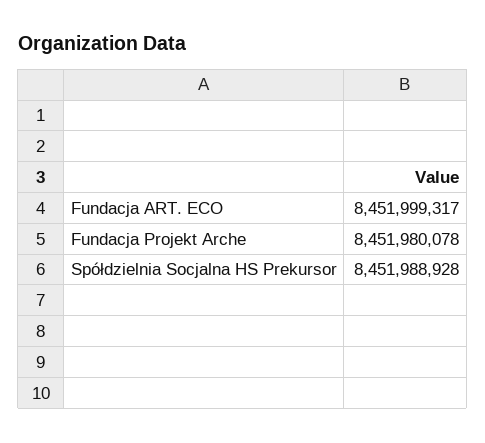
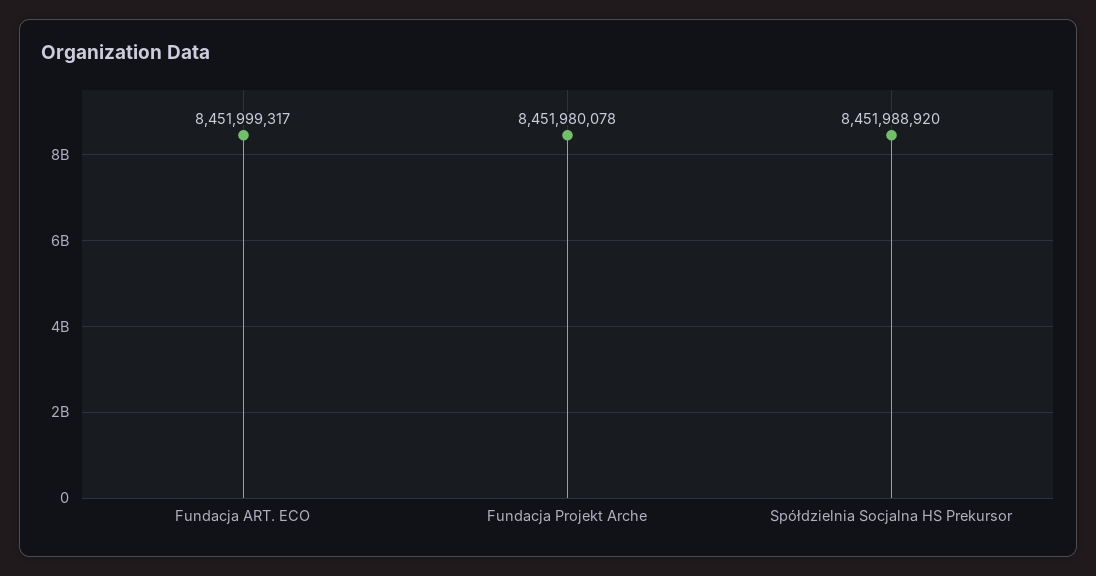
  {
    "Fundacja ART. ECO": 8451999317,
    "Fundacja Projekt Arche": 8451980078,
-   "Spółdzielnia Socjalna HS Prekursor": 8451988928
+   "Spółdzielnia Socjalna HS Prekursor": 8451988920
  }

